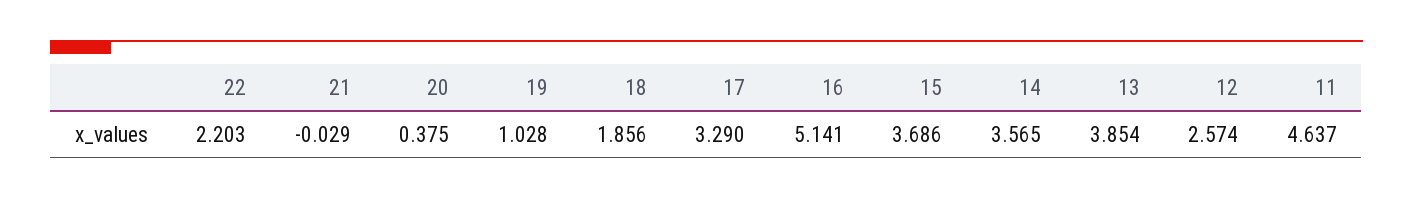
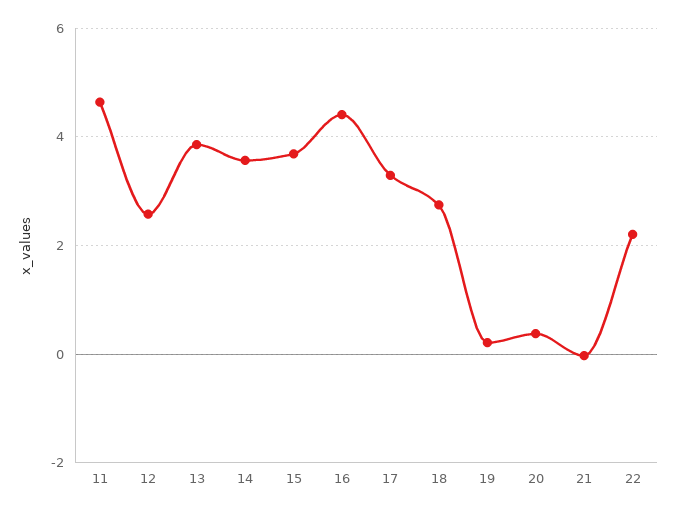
  {
    "22": 2.203,
    "21": -0.029,
    "20": 0.375,
-   "19": 1.028,
+   "19": 0.2,
-   "18": 1.856,
+   "18": 2.8,
    "17": 3.29,
-   "16": 5.141,
+   "16": 4.4,
    "15": 3.686,
    "14": 3.565,
    "13": 3.854,
    "12": 2.574,
    "11": 4.637
  }

